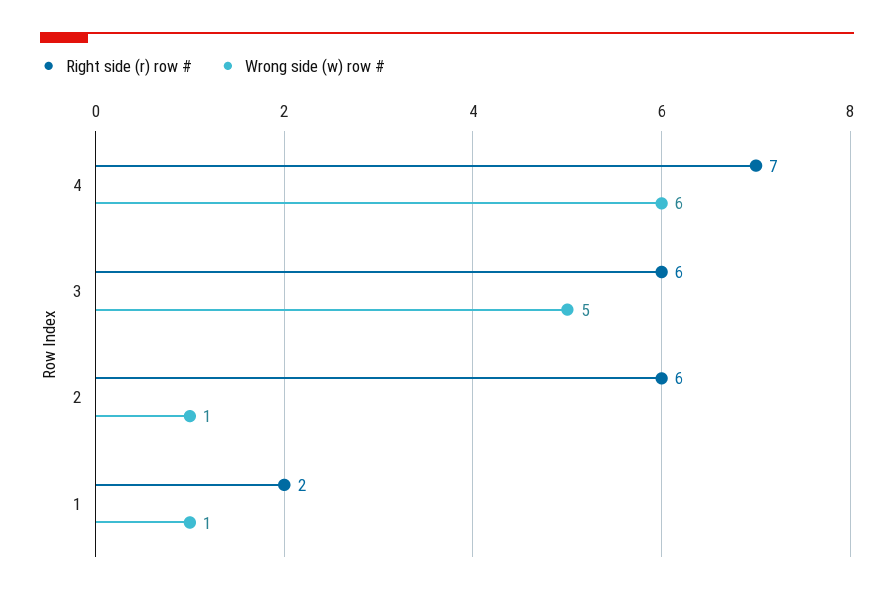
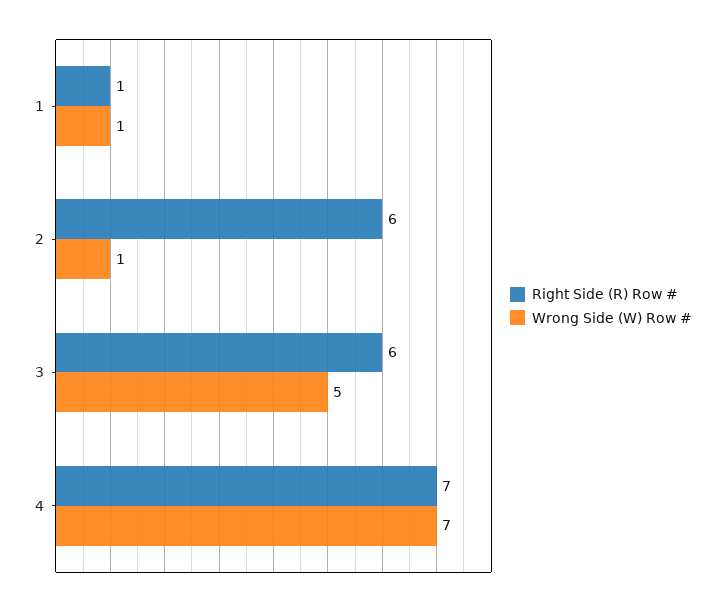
  {
    "Right side (r) row #": {
      "4": 7,
      "3": 6,
      "2": 6,
-     "1": 2
+     "1": 1
    },
    "Wrong side (w) row #": {
-     "4": 6,
+     "4": 7,
      "3": 5,
      "2": 1,
      "1": 1
    }
  }

